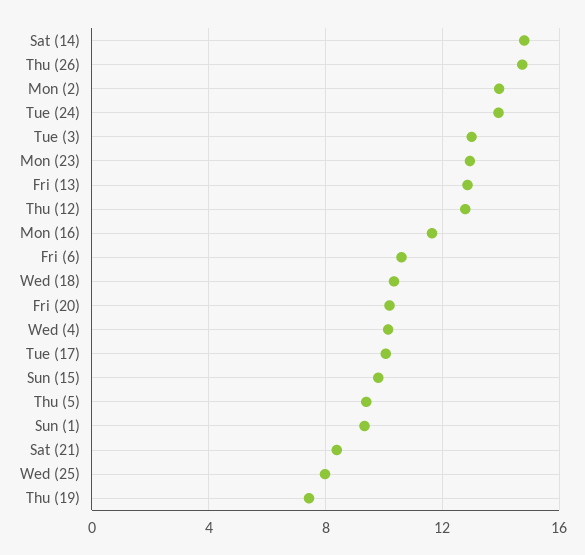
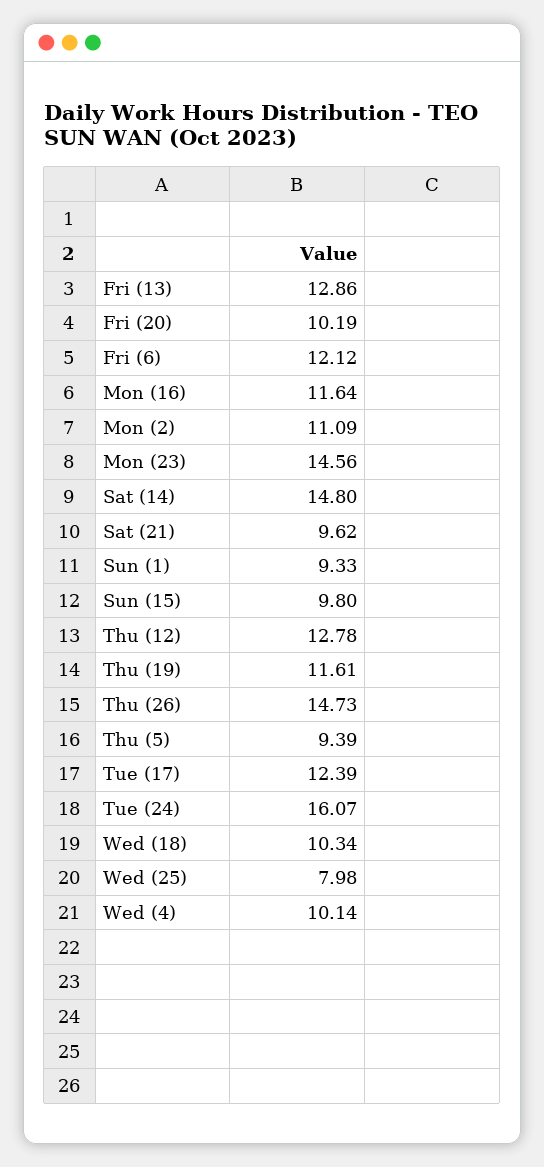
  {
    "Sat (14)": 14.8,
    "Thu (26)": 14.73,
-   "Mon (2)": 14,
+   "Mon (2)": 11.09,
-   "Tue (24)": 14,
+   "Tue (24)": 16.07,
-   "Tue (3)": 13,
-   "Mon (23)": 13,
+   "Mon (23)": 14.56,
    "Fri (13)": 12.86,
    "Thu (12)": 12.78,
    "Mon (16)": 11.64,
-   "Fri (6)": 10.5,
+   "Fri (6)": 12.12,
    "Wed (18)": 10.34,
    "Fri (20)": 10.19,
    "Wed (4)": 10.14,
-   "Tue (17)": 10,
+   "Tue (17)": 12.39,
    "Sun (15)": 9.8,
    "Thu (5)": 9.39,
    "Sun (1)": 9.33,
-   "Sat (21)": 8.5,
+   "Sat (21)": 9.62,
    "Wed (25)": 7.98,
-   "Thu (19)": 7.5
+   "Thu (19)": 11.61
  }

